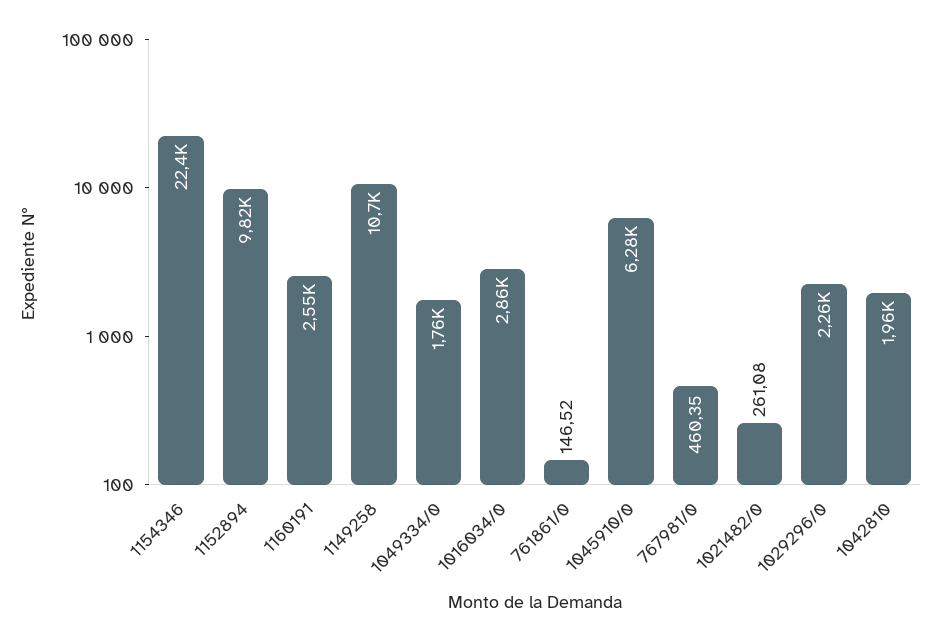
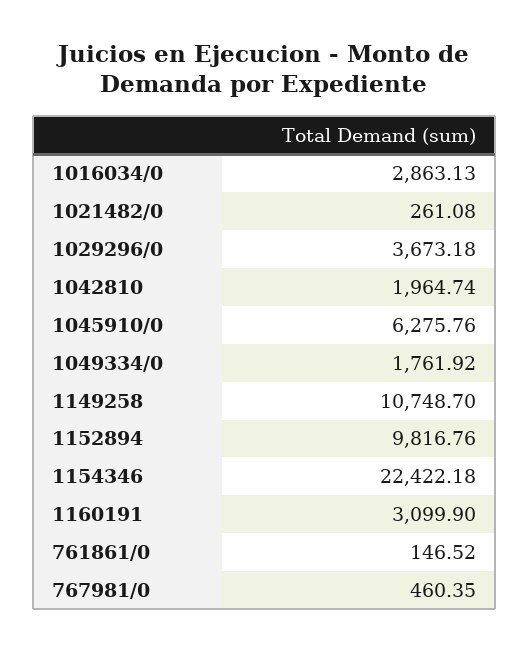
  {
    "1154346": 22422.18,
    "1152894": 9816.76,
-   "1160191": 2550,
+   "1160191": 3099.9,
    "1149258": 10748.7,
    "1049334/0": 1761.92,
    "1016034/0": 2863.13,
    "761861/0": 146.52,
    "1045910/0": 6275.76,
    "767981/0": 460.35,
    "1021482/0": 261.08,
-   "1029296/0": 2260,
+   "1029296/0": 3673.18,
    "1042810": 1964.74
  }

